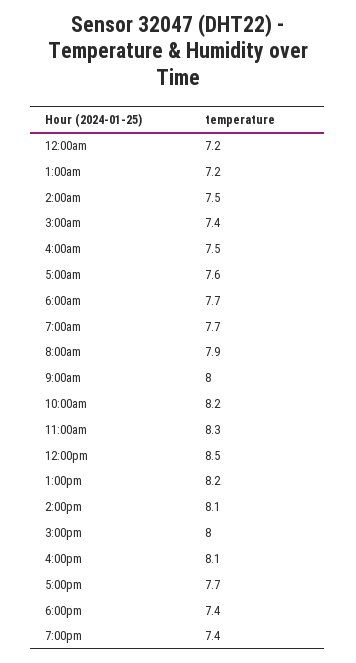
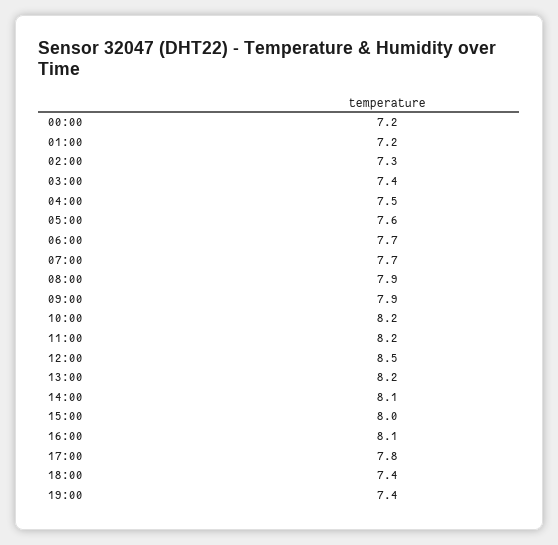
  {
    "12:00am": 7.2,
    "1:00am": 7.2,
-   "2:00am": 7.5,
+   "2:00am": 7.3,
    "3:00am": 7.4,
    "4:00am": 7.5,
    "5:00am": 7.6,
    "6:00am": 7.7,
    "7:00am": 7.7,
    "8:00am": 7.9,
-   "9:00am": 8,
+   "9:00am": 7.9,
    "10:00am": 8.2,
-   "11:00am": 8.3,
+   "11:00am": 8.2,
    "12:00pm": 8.5,
    "1:00pm": 8.2,
    "2:00pm": 8.1,
    "3:00pm": 8,
    "4:00pm": 8.1,
-   "5:00pm": 7.7,
+   "5:00pm": 7.8,
    "6:00pm": 7.4,
    "7:00pm": 7.4
  }

